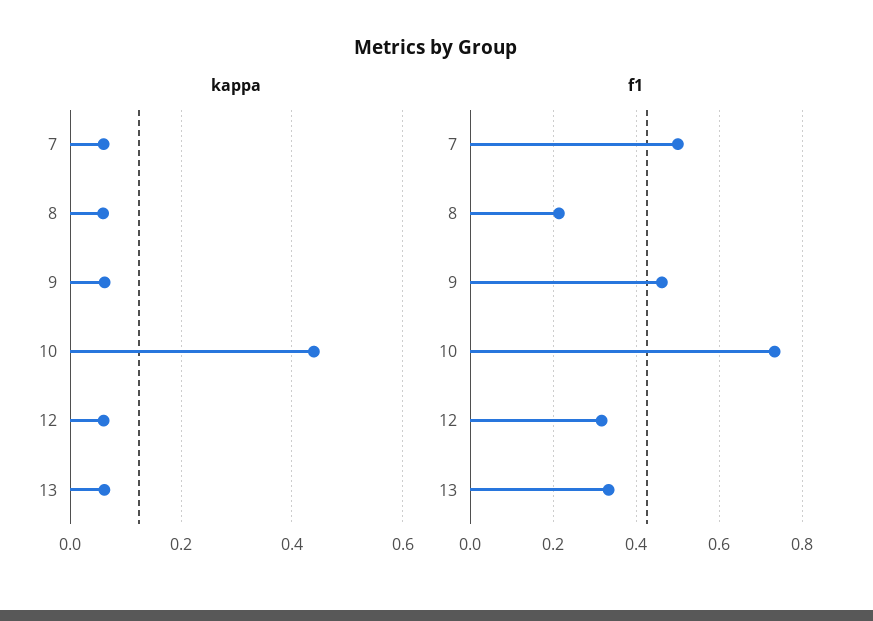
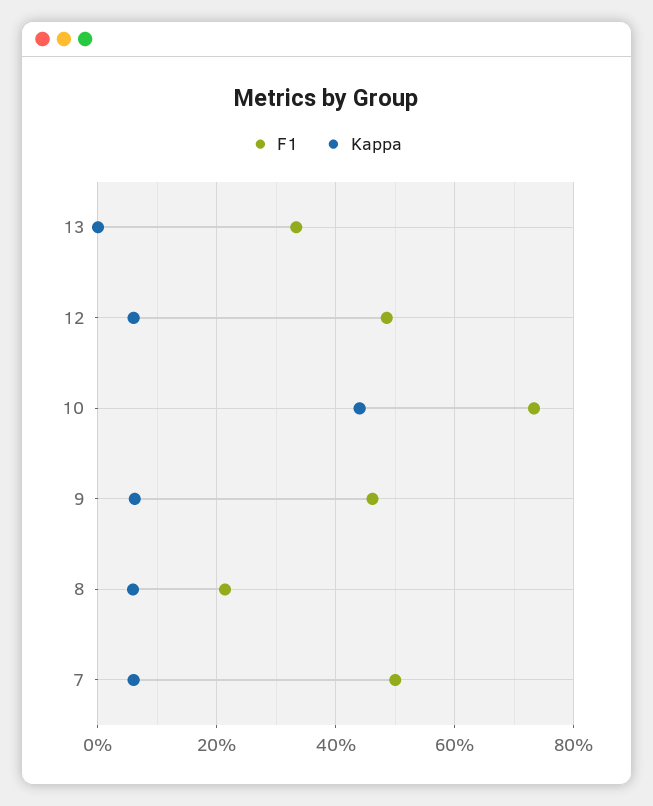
  {
    "kappa": {
      "7": 0.06,
      "8": 0.06,
      "9": 0.06,
      "10": 0.44,
      "12": 0.06,
-     "13": 0.06
+     "13": 0
    },
    "f1": {
      "7": 0.5,
      "8": 0.22,
      "9": 0.46,
      "10": 0.74,
-     "12": 0.32,
+     "12": 0.48,
      "13": 0.34
    }
  }

